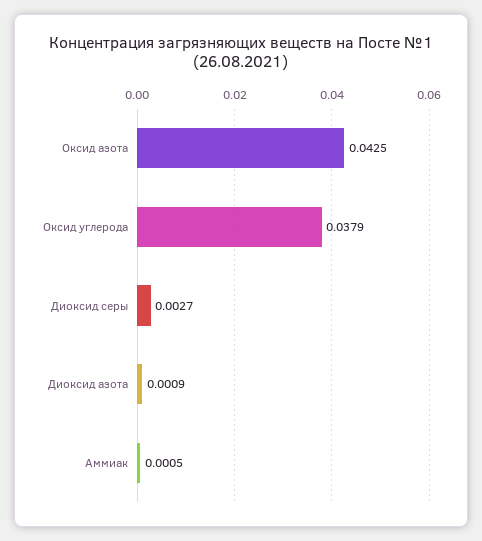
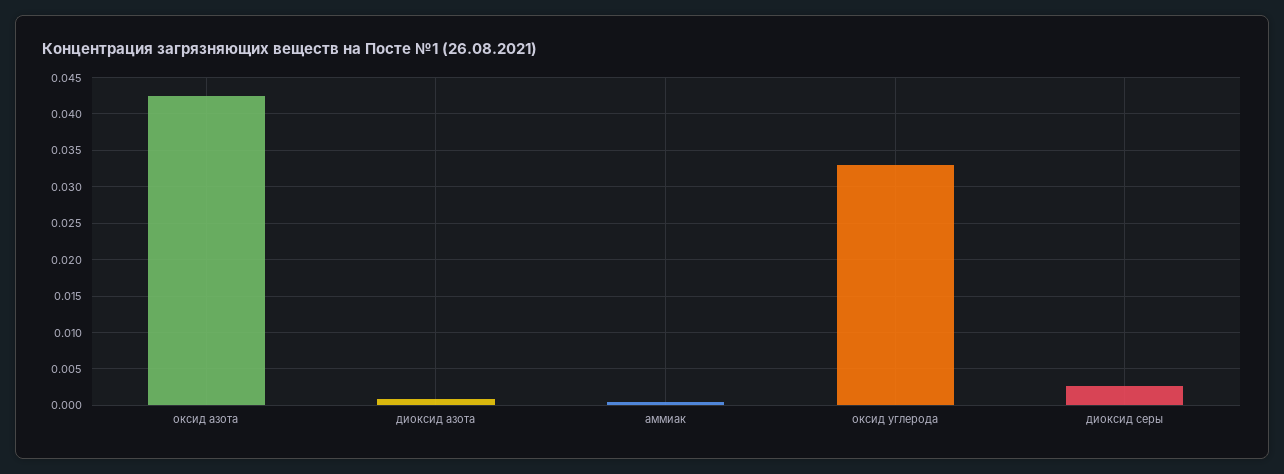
  {
    "Оксид азота": 0.0425,
-   "Оксид углерода": 0.0379,
+   "Оксид углерода": 0.033,
    "Диоксид серы": 0.0027,
    "Диоксид азота": 0.0009,
    "Аммиак": 0.0005
  }

